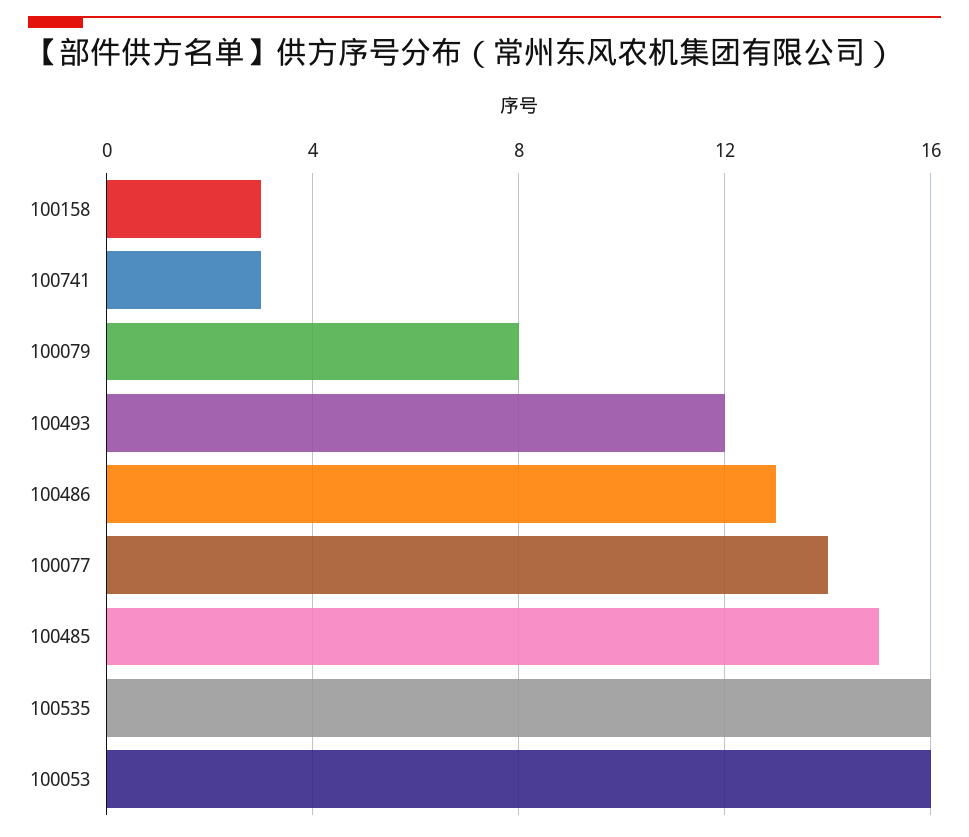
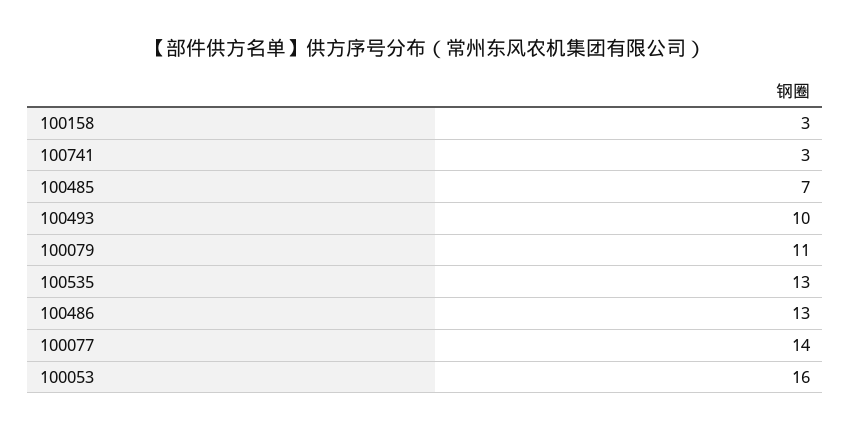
  {
    "100158": 3,
    "100741": 3,
-   "100079": 8,
+   "100079": 11,
-   "100493": 12,
+   "100493": 10,
    "100486": 13,
    "100077": 14,
-   "100485": 15,
+   "100485": 7,
-   "100535": 16,
+   "100535": 13,
    "100053": 16
  }

